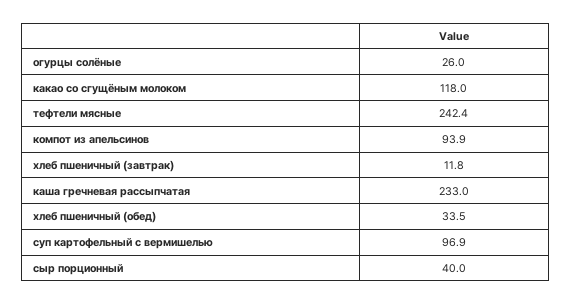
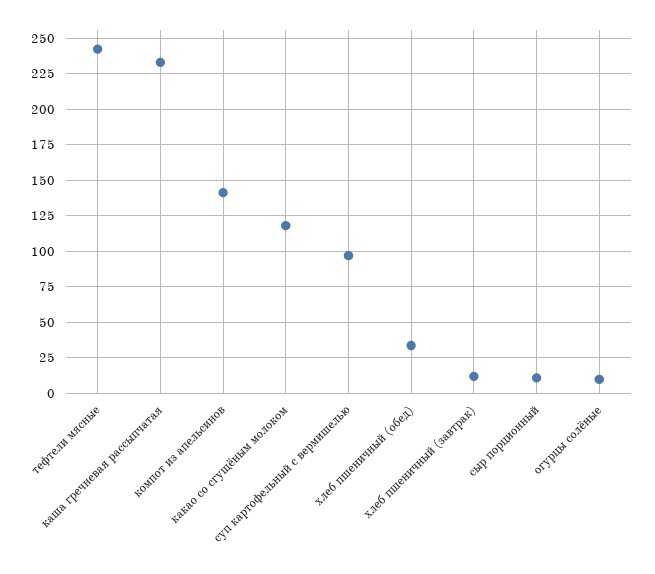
  {
-   "огурцы солёные": 26,
+   "огурцы солёные": 10,
    "какао со сгущёным молоком": 118,
    "тефтели мясные": 242.4,
-   "компот из апельсинов": 93.9,
+   "компот из апельсинов": 140,
    "хлеб пшеничный (завтрак)": 11.8,
    "каша гречневая рассыпчатая": 233,
    "хлеб пшеничный (обед)": 33.5,
    "суп картофельный с вермишелью": 96.9,
-   "сыр порционный": 40
+   "сыр порционный": 10
  }

